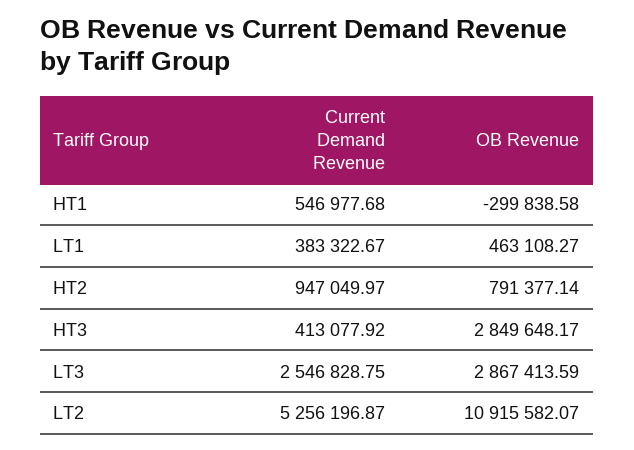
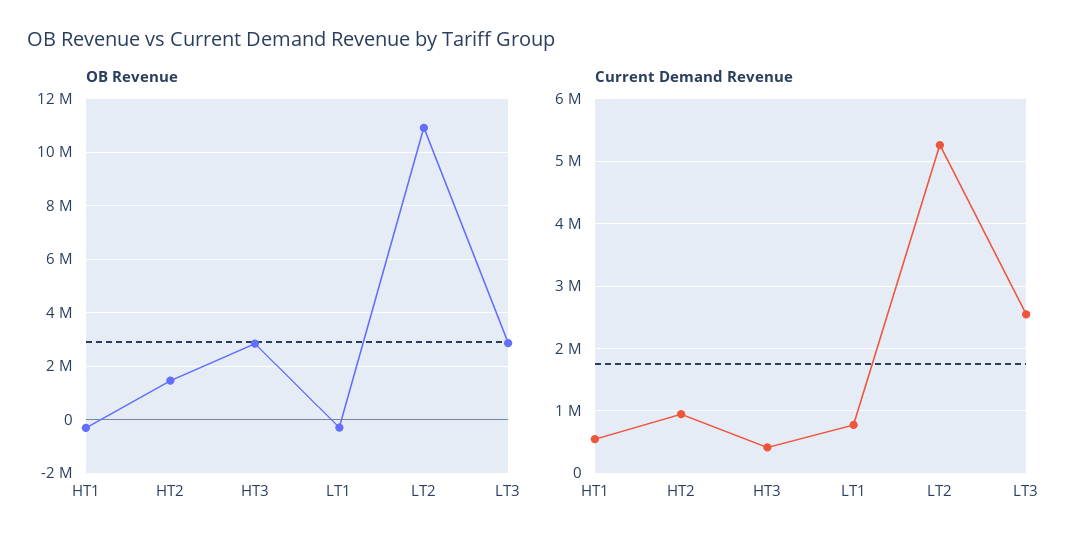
  {
    "Current Demand Revenue": {
      "HT1": 546977.68,
-     "LT1": 383322.67,
+     "LT1": 800000,
      "HT2": 947049.97,
      "HT3": 413077.92,
      "LT3": 2546828.75,
      "LT2": 5256196.87
    },
    "OB Revenue": {
      "HT1": -299838.58,
-     "LT1": 463108.27,
+     "LT1": -250000,
-     "HT2": 791377.14,
+     "HT2": 1500000,
      "HT3": 2849648.17,
      "LT3": 2867413.59,
      "LT2": 10915582.07
    }
  }

